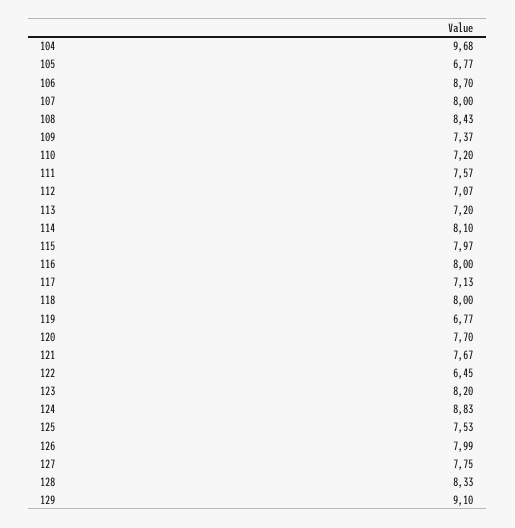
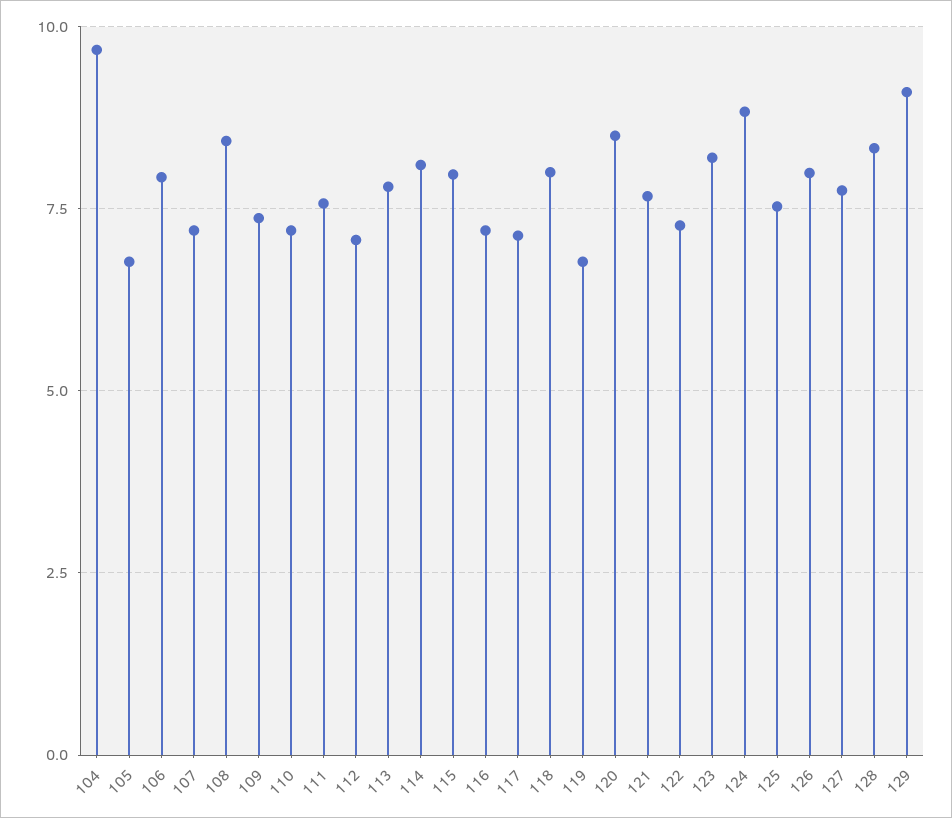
  {
    "104": 9.68,
    "105": 6.77,
-   "106": 8.7,
+   "106": 8,
-   "107": 8,
+   "107": 7.25,
    "108": 8.43,
    "109": 7.37,
    "110": 7.2,
    "111": 7.57,
    "112": 7.07,
-   "113": 7.2,
+   "113": 7.75,
    "114": 8.1,
    "115": 7.97,
-   "116": 8,
+   "116": 7.25,
    "117": 7.13,
    "118": 8,
    "119": 6.77,
-   "120": 7.7,
+   "120": 8.5,
    "121": 7.67,
-   "122": 6.45,
+   "122": 7.25,
    "123": 8.2,
    "124": 8.83,
    "125": 7.53,
    "126": 7.99,
    "127": 7.75,
    "128": 8.33,
    "129": 9.1
  }

